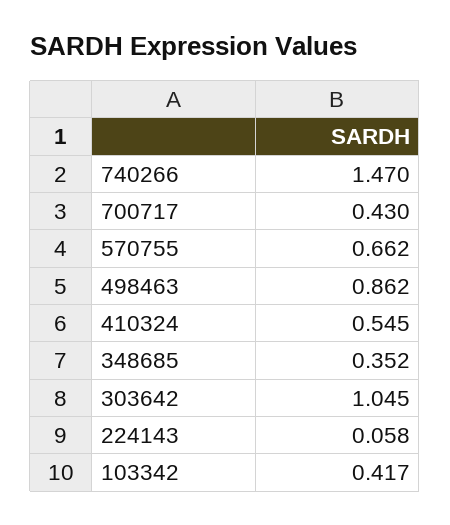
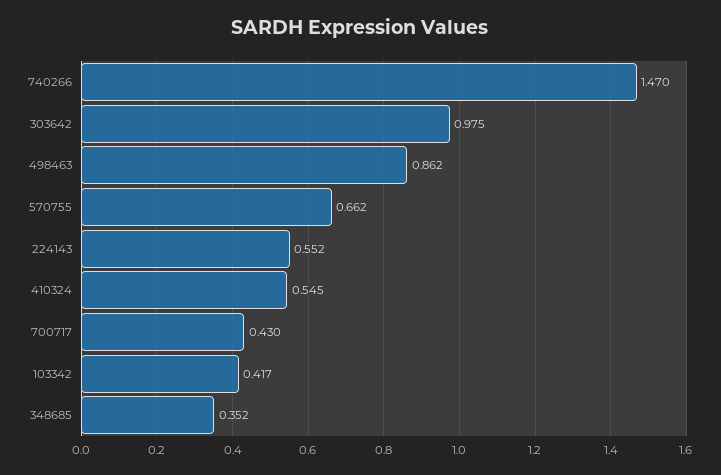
  {
    "740266": 1.47,
    "700717": 0.43,
    "570755": 0.662,
    "498463": 0.862,
    "410324": 0.545,
    "348685": 0.352,
-   "303642": 1.045,
+   "303642": 0.975,
-   "224143": 0.058,
+   "224143": 0.552,
    "103342": 0.417
  }

